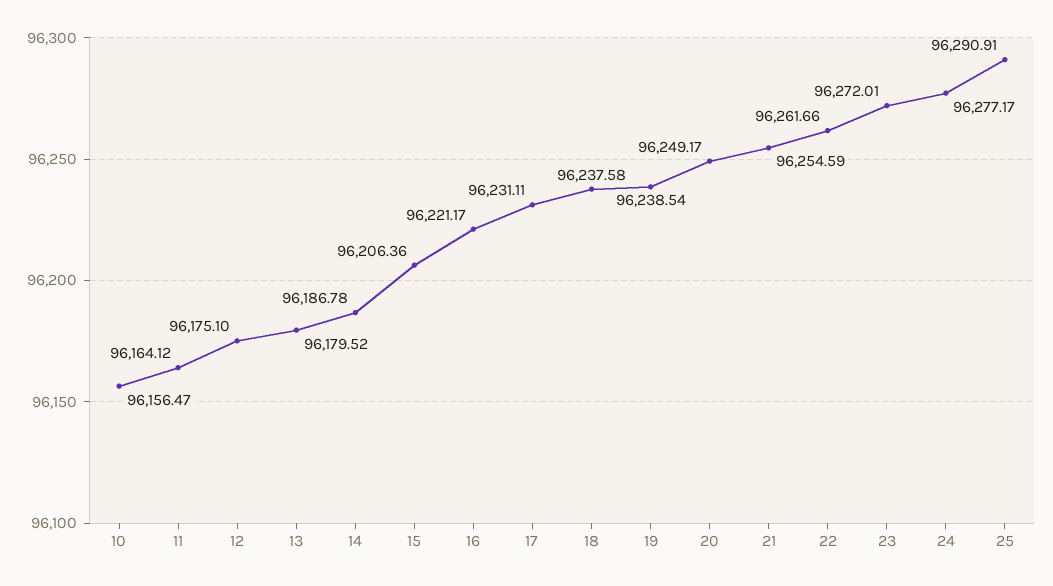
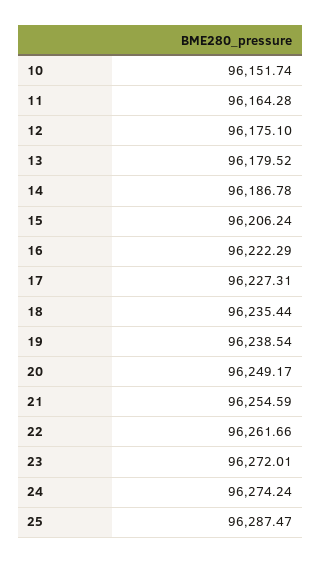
  {
-   "10": 96156.47,
+   "10": 96151.74,
-   "11": 96164.12,
+   "11": 96164.28,
    "12": 96175.1,
    "13": 96179.52,
    "14": 96186.78,
-   "15": 96206.36,
+   "15": 96206.24,
-   "16": 96221.17,
+   "16": 96222.29,
-   "17": 96231.11,
+   "17": 96227.31,
-   "18": 96237.58,
+   "18": 96235.44,
    "19": 96238.54,
    "20": 96249.17,
    "21": 96254.59,
    "22": 96261.66,
    "23": 96272.01,
-   "24": 96277.17,
+   "24": 96274.24,
-   "25": 96290.91
+   "25": 96287.47
  }

